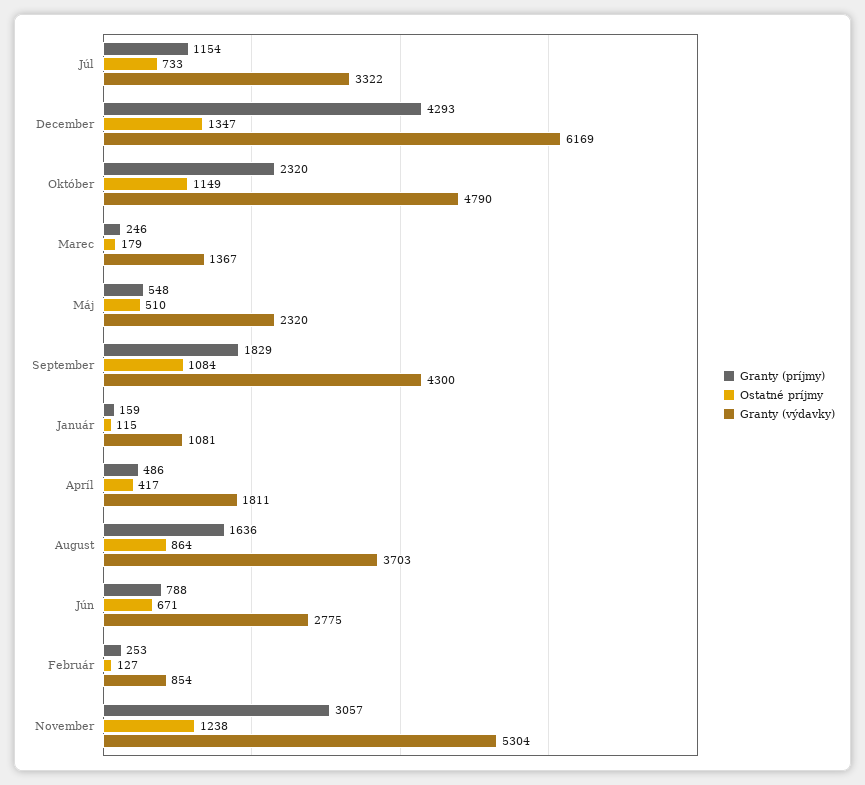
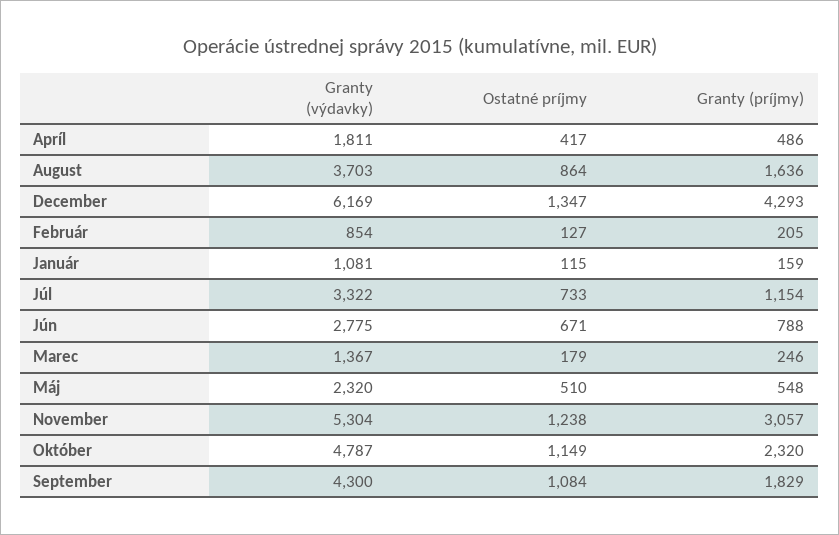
  {
    "Granty (príjmy)": {
      "Júl": 1154,
      "December": 4293,
      "Október": 2320,
      "Marec": 246,
      "Máj": 548,
      "September": 1829,
      "Január": 159,
      "Apríl": 486,
      "August": 1636,
      "Jún": 788,
-     "Február": 253,
+     "Február": 205,
      "November": 3057
    },
    "Ostatné príjmy": {
      "Júl": 733,
      "December": 1347,
      "Október": 1149,
      "Marec": 179,
      "Máj": 510,
      "September": 1084,
      "Január": 115,
      "Apríl": 417,
      "August": 864,
      "Jún": 671,
      "Február": 127,
      "November": 1238
    },
    "Granty (výdavky)": {
      "Júl": 3322,
      "December": 6169,
-     "Október": 4790,
+     "Október": 4787,
      "Marec": 1367,
      "Máj": 2320,
      "September": 4300,
      "Január": 1081,
      "Apríl": 1811,
      "August": 3703,
      "Jún": 2775,
      "Február": 854,
      "November": 5304
    }
  }

